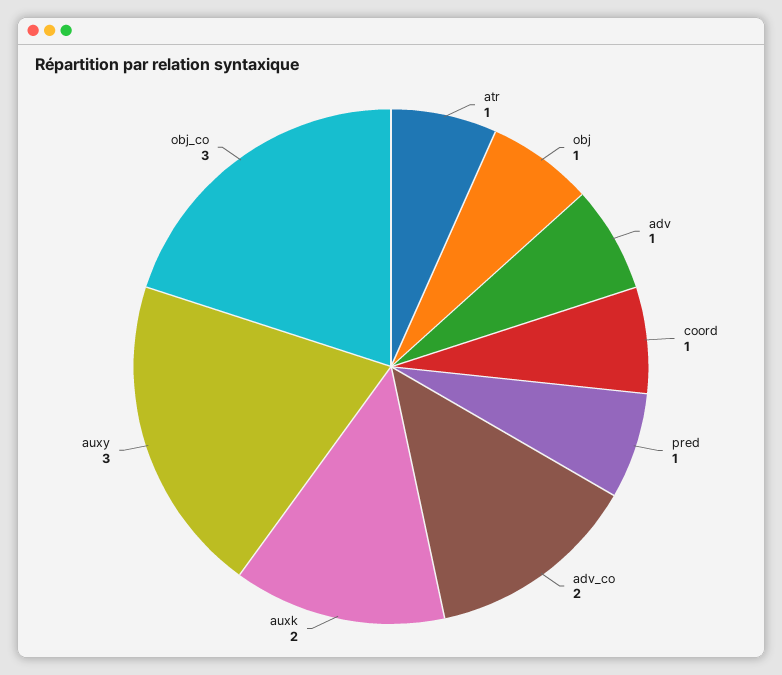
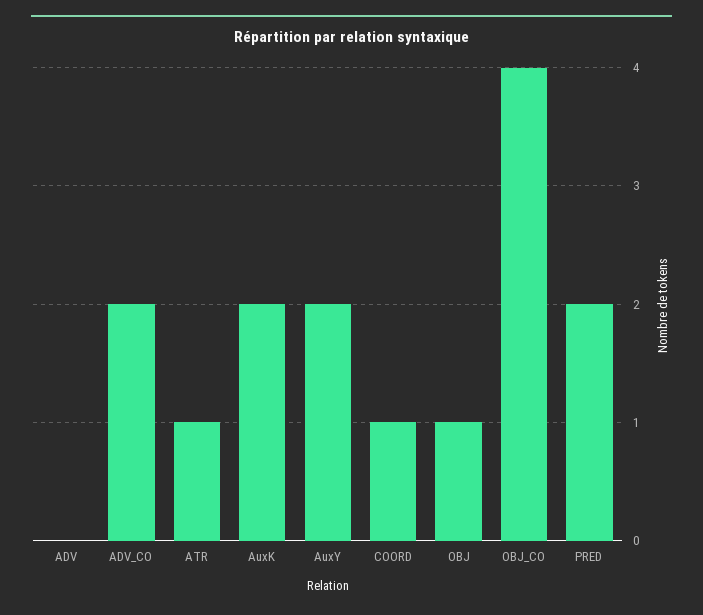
  {
    "atr": 1,
    "obj": 1,
-   "adv": 1,
+   "adv": 0,
    "coord": 1,
-   "pred": 1,
+   "pred": 2,
    "adv_co": 2,
    "auxk": 2,
-   "auxy": 3,
+   "auxy": 2,
-   "obj_co": 3
+   "obj_co": 4
  }

